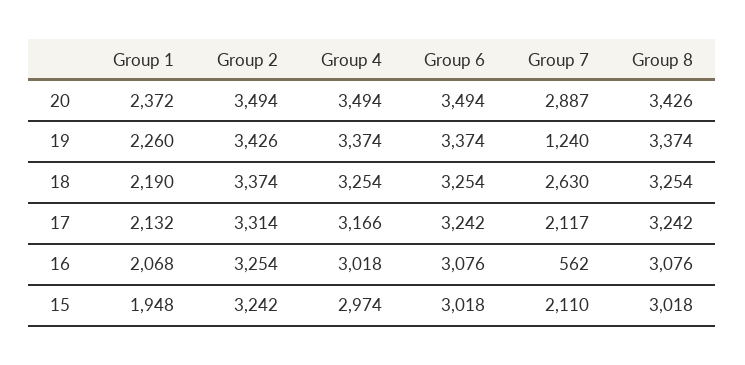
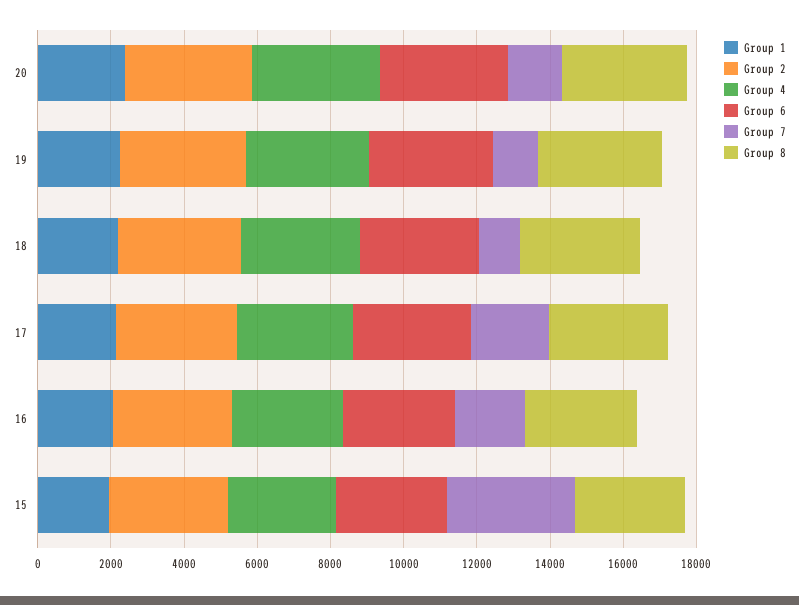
  {
    "Group 1": {
      "20": 2372,
      "19": 2260,
      "18": 2190,
      "17": 2132,
      "16": 2068,
      "15": 1948
    },
    "Group 2": {
      "20": 3494,
      "19": 3426,
      "18": 3374,
      "17": 3314,
      "16": 3254,
      "15": 3242
    },
    "Group 4": {
      "20": 3494,
      "19": 3374,
      "18": 3254,
      "17": 3166,
      "16": 3018,
      "15": 2974
    },
    "Group 6": {
      "20": 3494,
      "19": 3374,
      "18": 3254,
      "17": 3242,
      "16": 3076,
      "15": 3018
    },
    "Group 7": {
-     "20": 2887,
+     "20": 1500,
      "19": 1240,
-     "18": 2630,
+     "18": 1000,
      "17": 2117,
-     "16": 562,
+     "16": 2000,
-     "15": 2110
+     "15": 3500
    },
    "Group 8": {
      "20": 3426,
      "19": 3374,
      "18": 3254,
      "17": 3242,
      "16": 3076,
      "15": 3018
    }
  }

